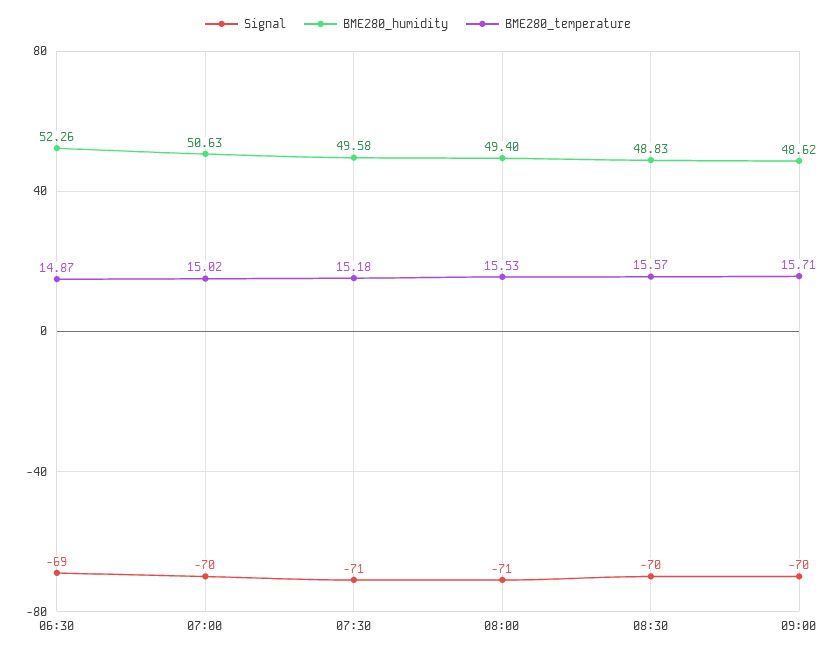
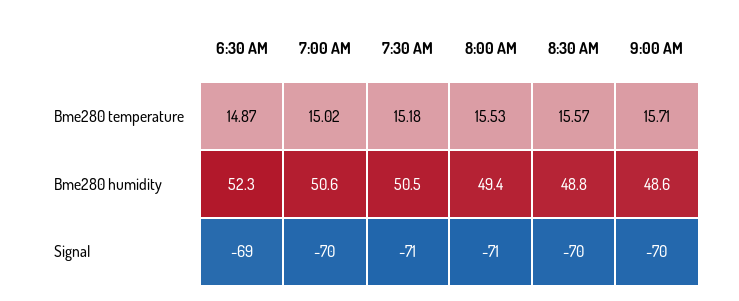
  {
    "Signal": {
      "06:30": -69,
      "07:00": -70,
      "07:30": -71,
      "08:00": -71,
      "08:30": -70,
      "09:00": -70
    },
    "BME280_humidity": {
      "06:30": 52.26,
      "07:00": 50.63,
-     "07:30": 49.58,
+     "07:30": 50.5,
      "08:00": 49.4,
      "08:30": 48.83,
      "09:00": 48.62
    },
    "BME280_temperature": {
      "06:30": 14.87,
      "07:00": 15.02,
      "07:30": 15.18,
      "08:00": 15.53,
      "08:30": 15.57,
      "09:00": 15.71
    }
  }

